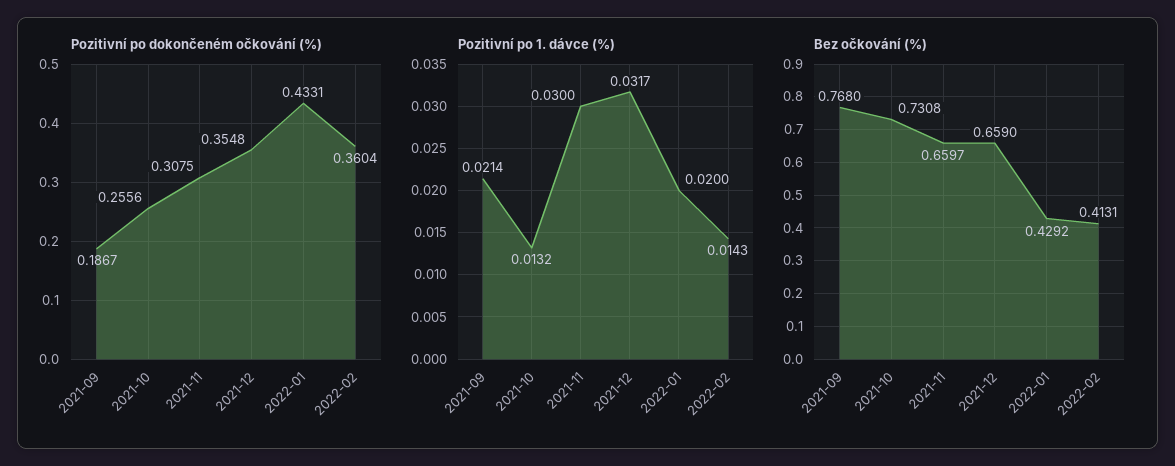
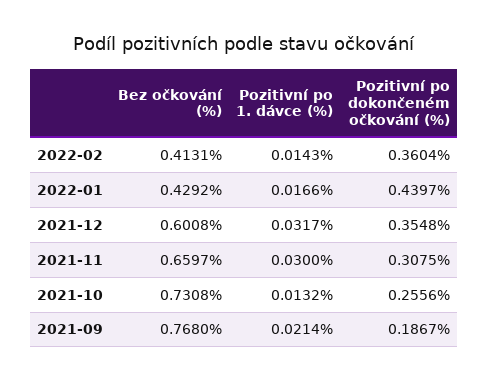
  {
    "Pozitivní po dokončeném očkování (%)": {
      "2021-09": 0.1867,
      "2021-10": 0.2556,
      "2021-11": 0.3075,
      "2021-12": 0.3548,
-     "2022-01": 0.4331,
+     "2022-01": 0.4397,
      "2022-02": 0.3604
    },
    "Pozitivní po 1. dávce (%)": {
      "2021-09": 0.0214,
      "2021-10": 0.0132,
      "2021-11": 0.03,
      "2021-12": 0.0317,
-     "2022-01": 0.02,
+     "2022-01": 0.0166,
      "2022-02": 0.0143
    },
    "Bez očkování (%)": {
      "2021-09": 0.768,
      "2021-10": 0.7308,
      "2021-11": 0.6597,
-     "2021-12": 0.659,
+     "2021-12": 0.6008,
      "2022-01": 0.4292,
      "2022-02": 0.4131
    }
  }

